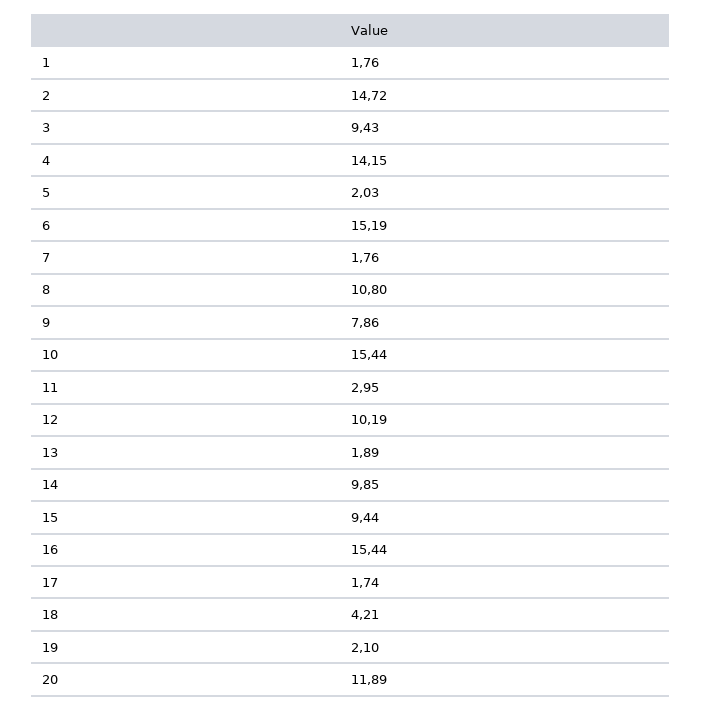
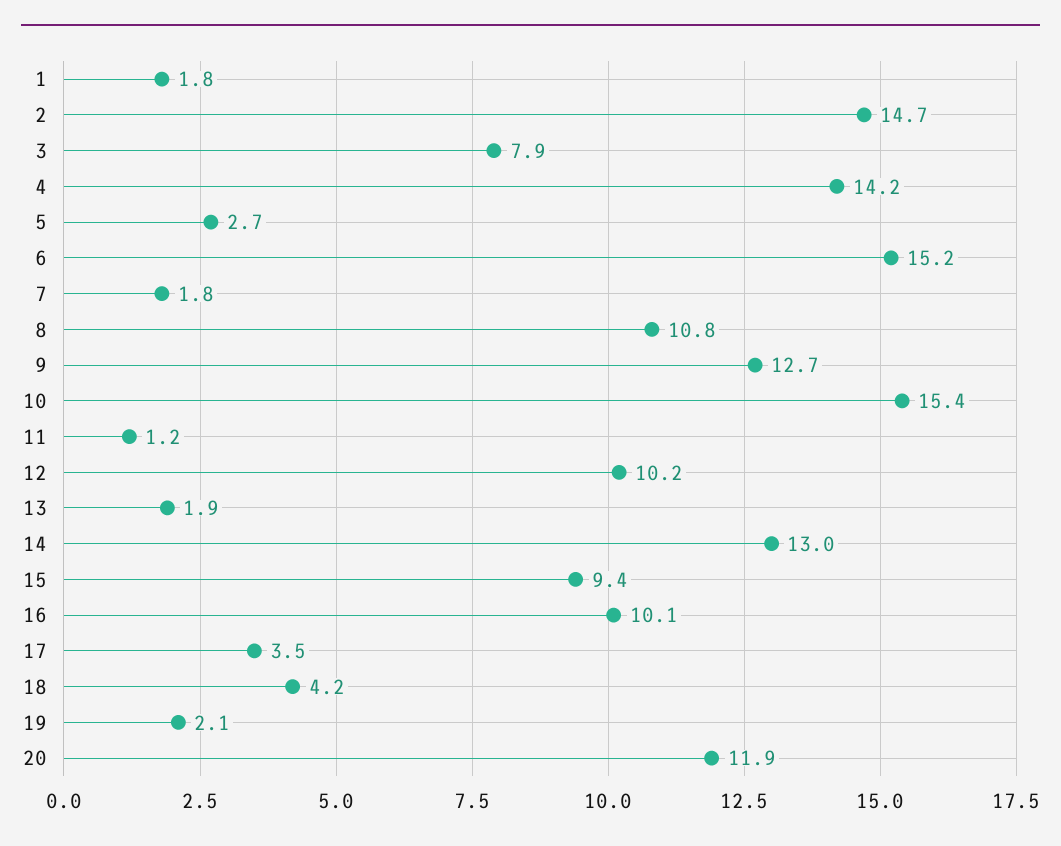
  {
    "1": 1.76,
    "2": 14.72,
-   "3": 9.43,
+   "3": 7.9,
    "4": 14.15,
-   "5": 2.03,
+   "5": 2.7,
    "6": 15.19,
    "7": 1.76,
    "8": 10.8,
-   "9": 7.86,
+   "9": 12.7,
    "10": 15.44,
-   "11": 2.95,
+   "11": 1.2,
    "12": 10.19,
    "13": 1.89,
-   "14": 9.85,
+   "14": 13,
    "15": 9.44,
-   "16": 15.44,
+   "16": 10.1,
-   "17": 1.74,
+   "17": 3.5,
    "18": 4.21,
    "19": 2.1,
    "20": 11.89
  }

